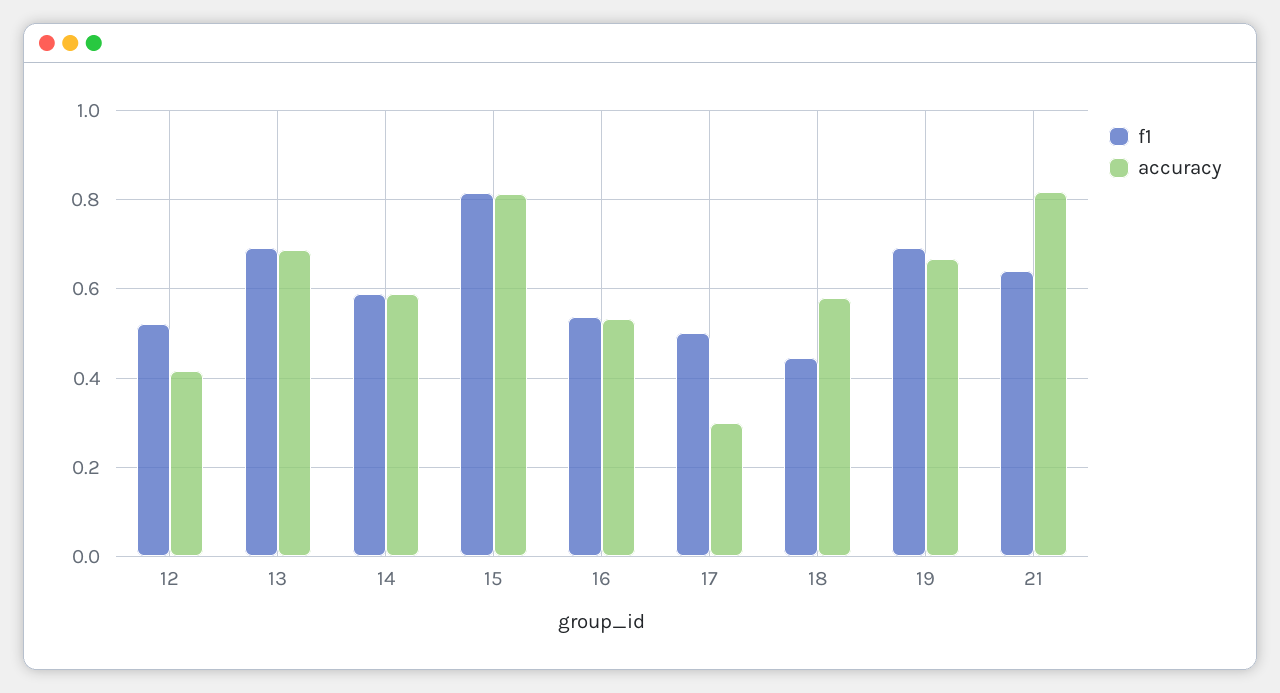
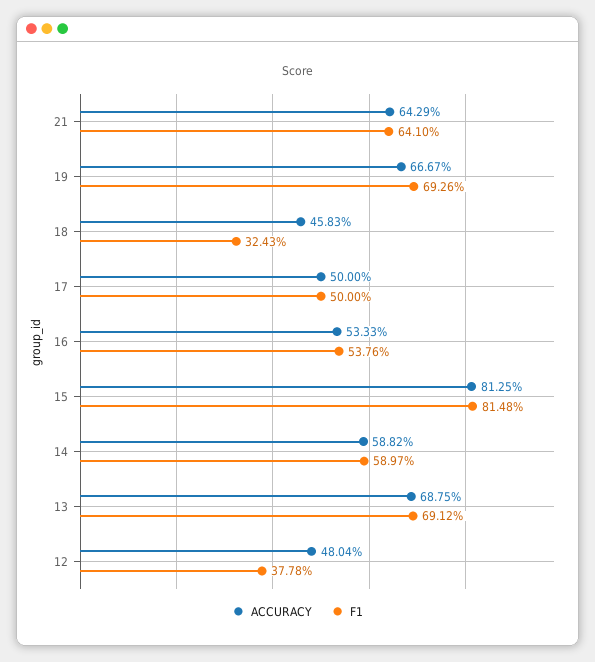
  {
    "f1": {
-     "12": 0.52,
+     "12": 0.3778,
      "13": 0.6912,
      "14": 0.5897,
      "15": 0.8148,
      "16": 0.5376,
      "17": 0.5,
-     "18": 0.44,
+     "18": 0.3243,
      "19": 0.6926,
      "21": 0.641
    },
    "accuracy": {
-     "12": 0.42,
+     "12": 0.4804,
      "13": 0.6875,
      "14": 0.5882,
      "15": 0.8125,
      "16": 0.5333,
-     "17": 0.3,
+     "17": 0.5,
-     "18": 0.58,
+     "18": 0.4583,
      "19": 0.6667,
-     "21": 0.82
+     "21": 0.6429
    }
  }

